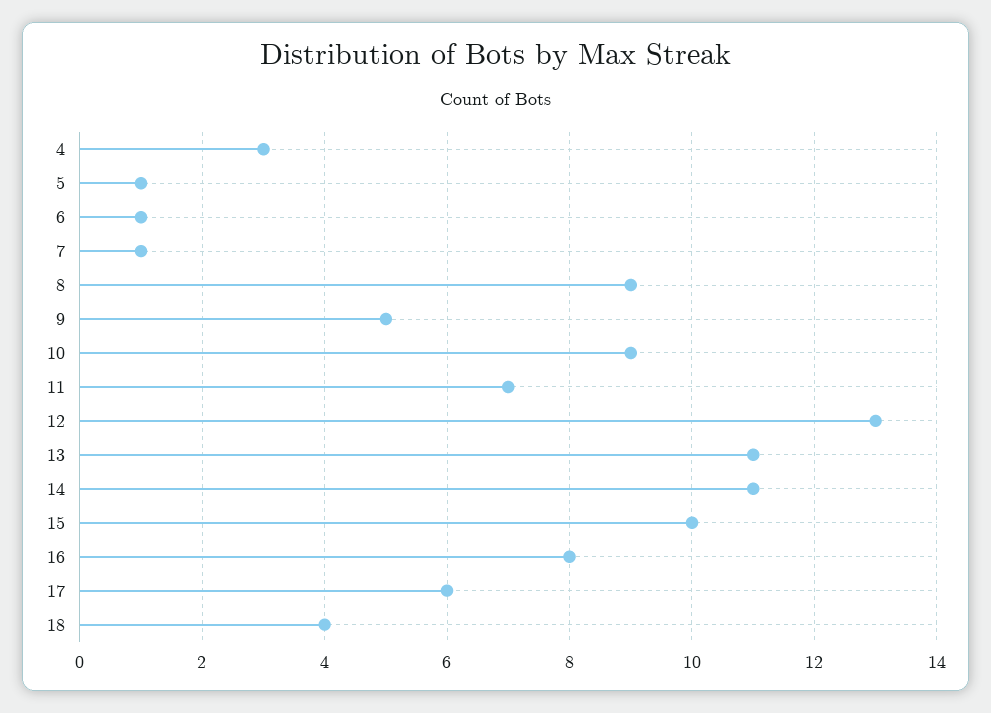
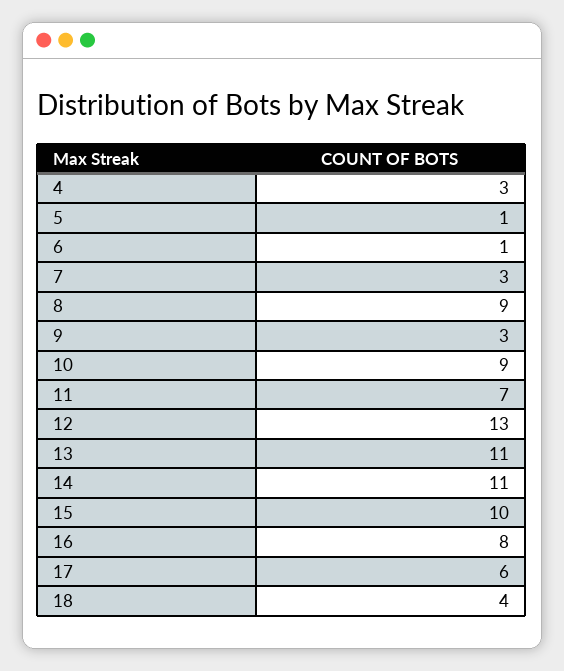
  {
    "4": 3,
    "5": 1,
    "6": 1,
-   "7": 1,
+   "7": 3,
    "8": 9,
-   "9": 5,
+   "9": 3,
    "10": 9,
    "11": 7,
    "12": 13,
    "13": 11,
    "14": 11,
    "15": 10,
    "16": 8,
    "17": 6,
    "18": 4
  }

